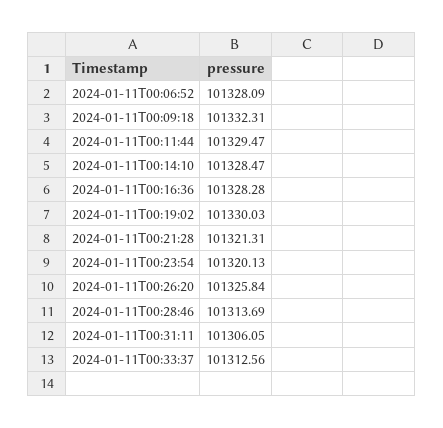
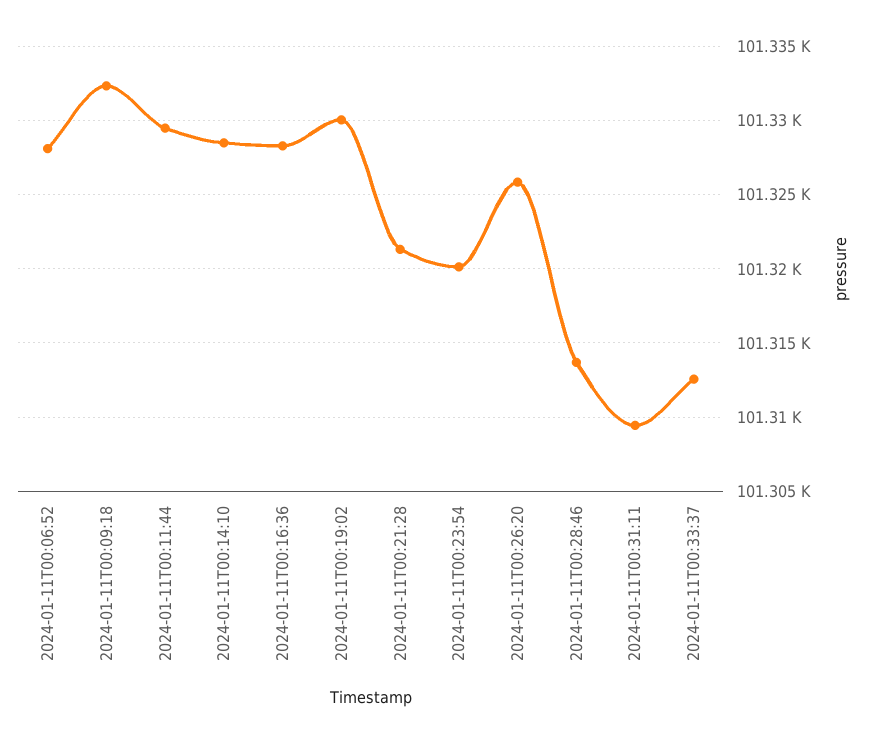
  {
    "2024-01-11T00:06:52": 101328.09,
    "2024-01-11T00:09:18": 101332.31,
    "2024-01-11T00:11:44": 101329.47,
    "2024-01-11T00:14:10": 101328.47,
    "2024-01-11T00:16:36": 101328.28,
    "2024-01-11T00:19:02": 101330.03,
    "2024-01-11T00:21:28": 101321.31,
    "2024-01-11T00:23:54": 101320.13,
    "2024-01-11T00:26:20": 101325.84,
    "2024-01-11T00:28:46": 101313.69,
-   "2024-01-11T00:31:11": 101306.05,
+   "2024-01-11T00:31:11": 101309.5,
    "2024-01-11T00:33:37": 101312.56
  }

